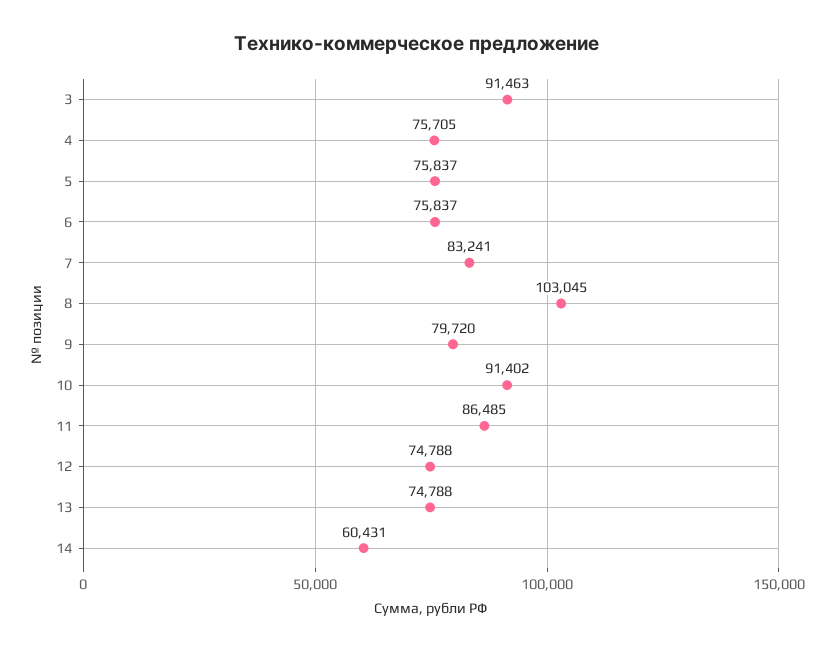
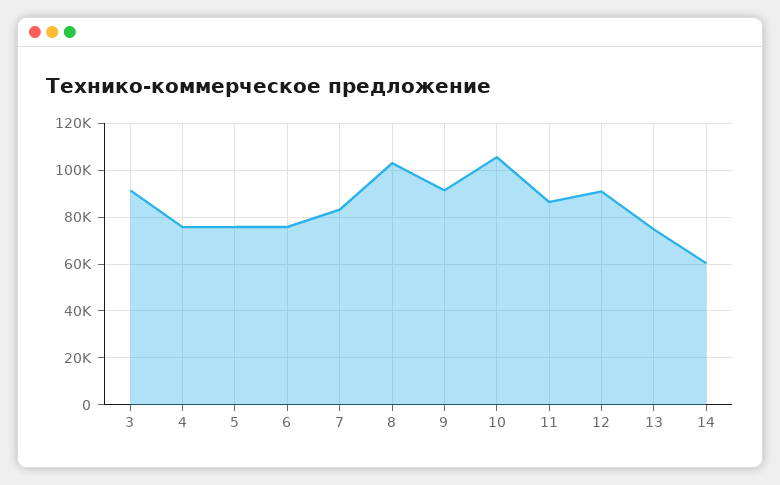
  {
    "3": 91463,
    "4": 75705,
    "5": 75837,
    "6": 75837,
    "7": 83241,
    "8": 103045,
-   "9": 79720,
+   "9": 90000,
-   "10": 91402,
+   "10": 105000,
    "11": 86485,
-   "12": 74788,
+   "12": 90000,
    "13": 74788,
    "14": 60431
  }

